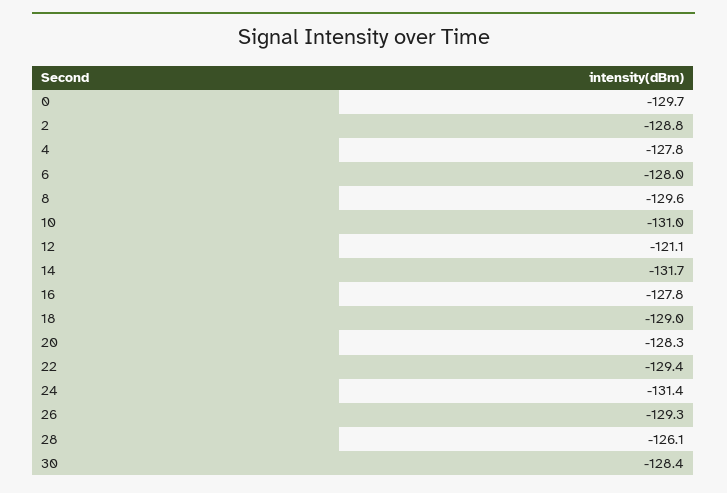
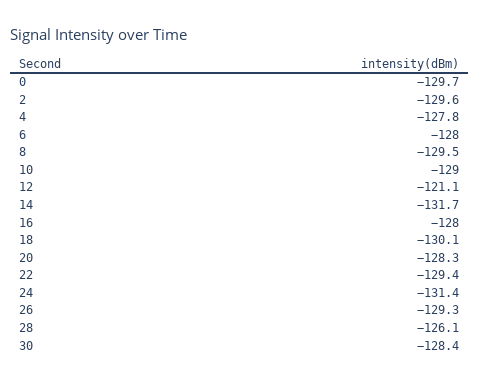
  {
    "0": -129.7,
-   "2": -128.8,
+   "2": -129.6,
    "4": -127.8,
    "6": -128,
-   "8": -129.6,
+   "8": -129.5,
-   "10": -131,
+   "10": -129,
    "12": -121.1,
    "14": -131.7,
-   "16": -127.8,
+   "16": -128,
-   "18": -129,
+   "18": -130.1,
    "20": -128.3,
    "22": -129.4,
    "24": -131.4,
    "26": -129.3,
    "28": -126.1,
    "30": -128.4
  }

